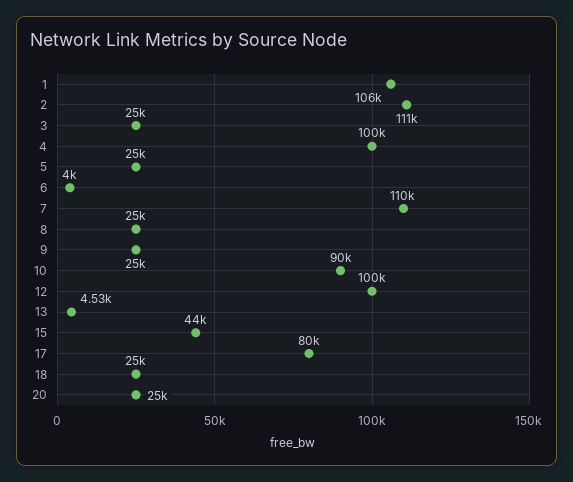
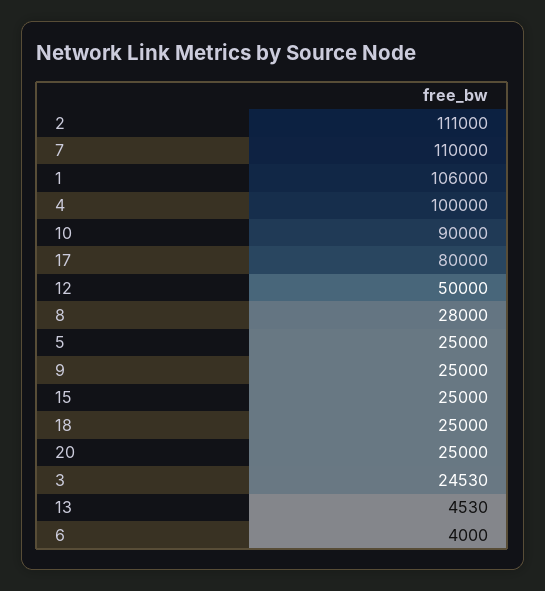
  {
    "1": 106000,
    "2": 111000,
-   "3": 25000,
+   "3": 24530,
    "4": 100000,
    "5": 25000,
    "6": 4000,
    "7": 110000,
-   "8": 25000,
+   "8": 28000,
    "9": 25000,
    "10": 90000,
-   "12": 100000,
+   "12": 50000,
    "13": 4530,
-   "15": 44000,
+   "15": 25000,
    "17": 80000,
    "18": 25000,
    "20": 25000
  }

